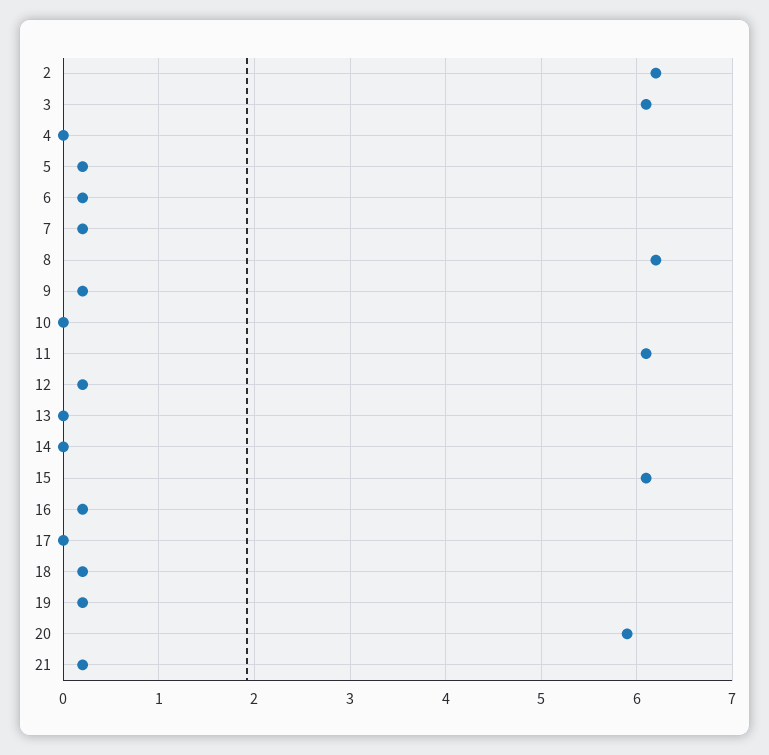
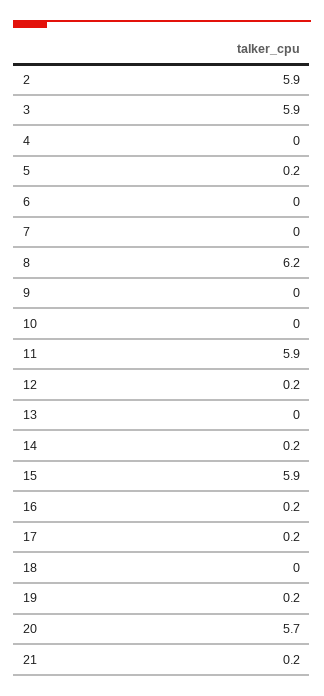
  {
-   "2": 6.2,
+   "2": 5.9,
-   "3": 6.1,
+   "3": 5.9,
    "4": 0,
    "5": 0.2,
-   "6": 0.2,
+   "6": 0,
-   "7": 0.2,
+   "7": 0,
    "8": 6.2,
-   "9": 0.2,
+   "9": 0,
    "10": 0,
-   "11": 6.1,
+   "11": 5.9,
    "12": 0.2,
    "13": 0,
-   "14": 0,
+   "14": 0.2,
-   "15": 6.1,
+   "15": 5.9,
    "16": 0.2,
-   "17": 0,
+   "17": 0.2,
-   "18": 0.2,
+   "18": 0,
    "19": 0.2,
-   "20": 5.9,
+   "20": 5.7,
    "21": 0.2
  }

